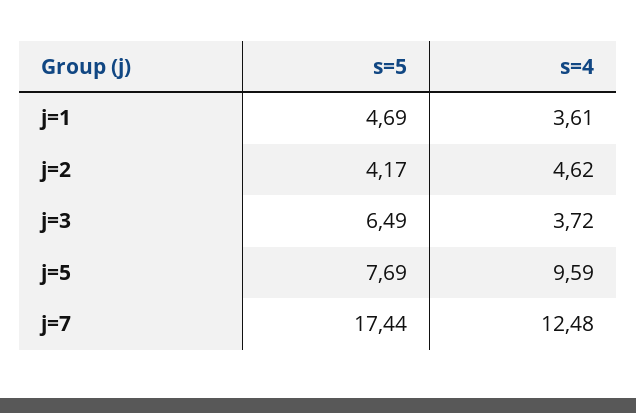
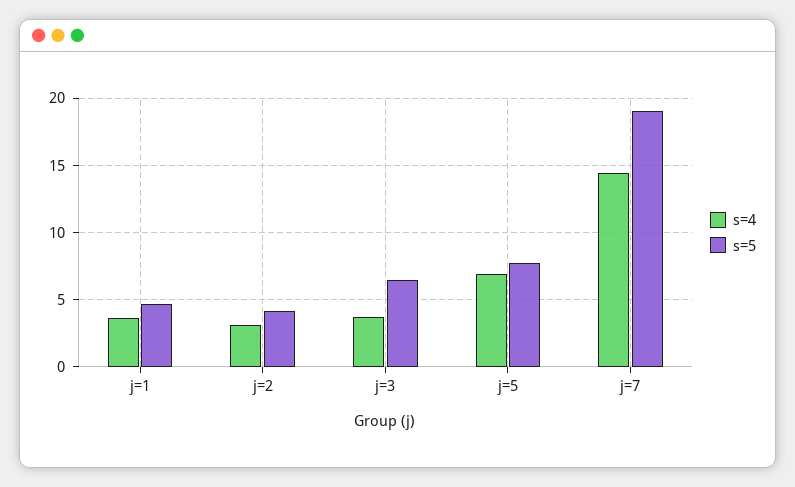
  {
    "s=5": {
      "j=1": 4.69,
      "j=2": 4.17,
      "j=3": 6.49,
      "j=5": 7.69,
-     "j=7": 17.44
+     "j=7": 19
    },
    "s=4": {
      "j=1": 3.61,
-     "j=2": 4.62,
+     "j=2": 3,
      "j=3": 3.72,
-     "j=5": 9.59,
+     "j=5": 7,
-     "j=7": 12.48
+     "j=7": 14.5
    }
  }

